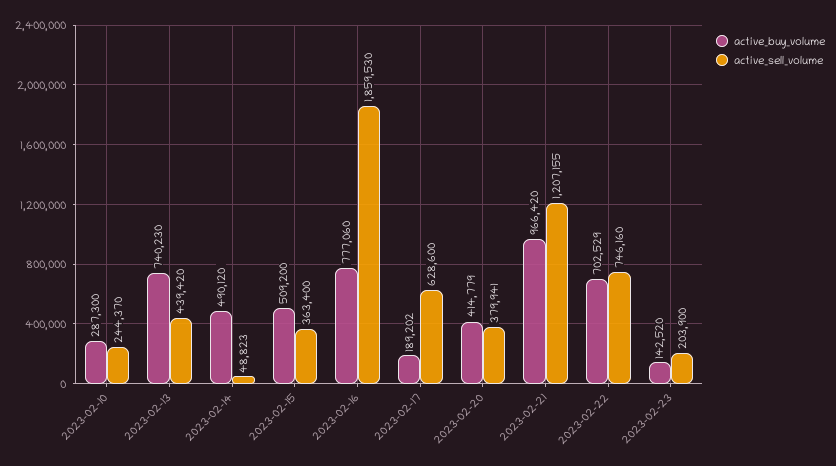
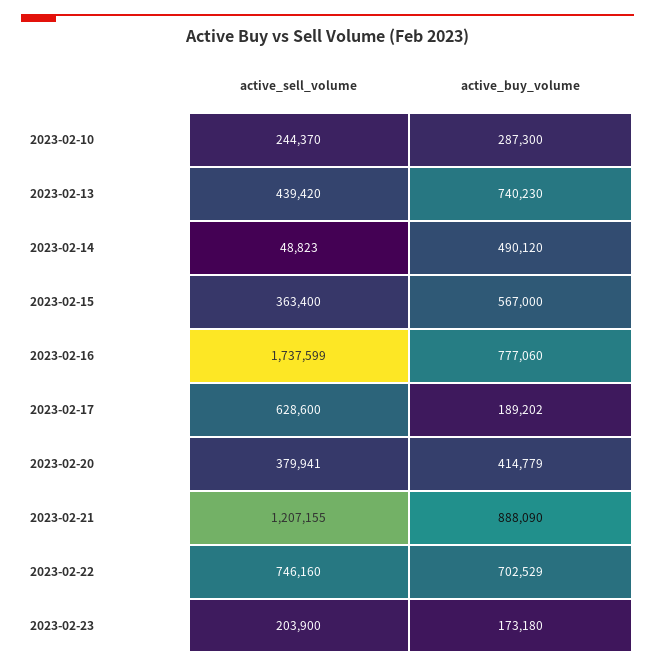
  {
    "active_buy_volume": {
      "2023-02-10": 287300,
      "2023-02-13": 740230,
      "2023-02-14": 490120,
-     "2023-02-15": 509200,
+     "2023-02-15": 567000,
      "2023-02-16": 777060,
      "2023-02-17": 189202,
      "2023-02-20": 414779,
-     "2023-02-21": 966420,
+     "2023-02-21": 888090,
      "2023-02-22": 702529,
-     "2023-02-23": 142520
+     "2023-02-23": 173180
    },
    "active_sell_volume": {
      "2023-02-10": 244370,
      "2023-02-13": 439420,
      "2023-02-14": 48823,
      "2023-02-15": 363400,
-     "2023-02-16": 1859530,
+     "2023-02-16": 1737599,
      "2023-02-17": 628600,
      "2023-02-20": 379941,
      "2023-02-21": 1207155,
      "2023-02-22": 746160,
      "2023-02-23": 203900
    }
  }

